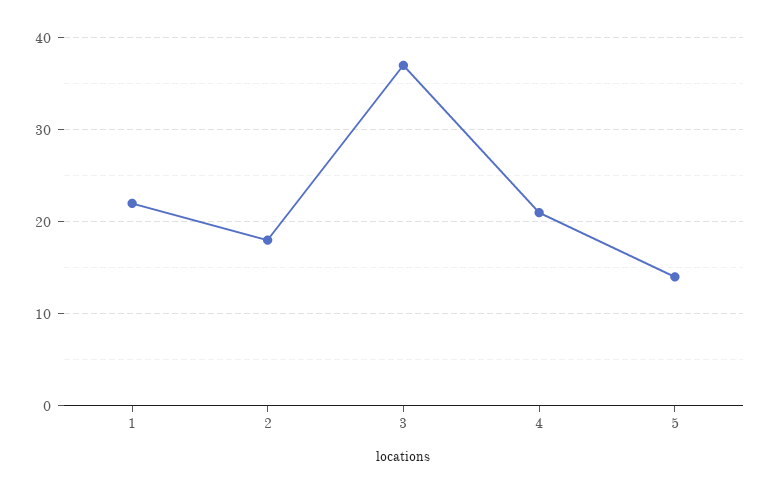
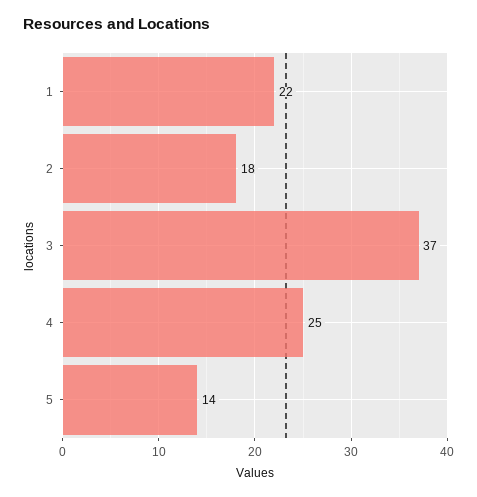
  {
    "1": 22,
    "2": 18,
    "3": 37,
-   "4": 21,
+   "4": 25,
    "5": 14
  }

